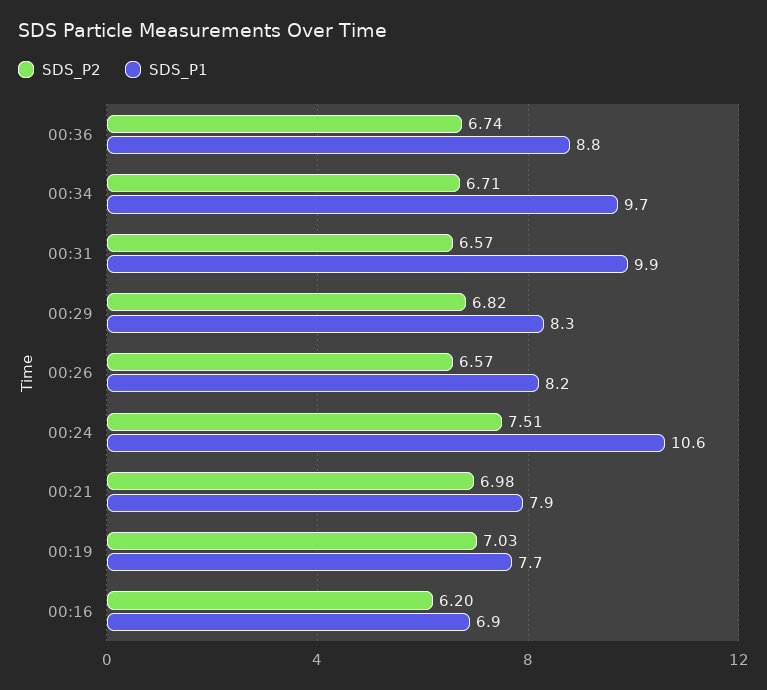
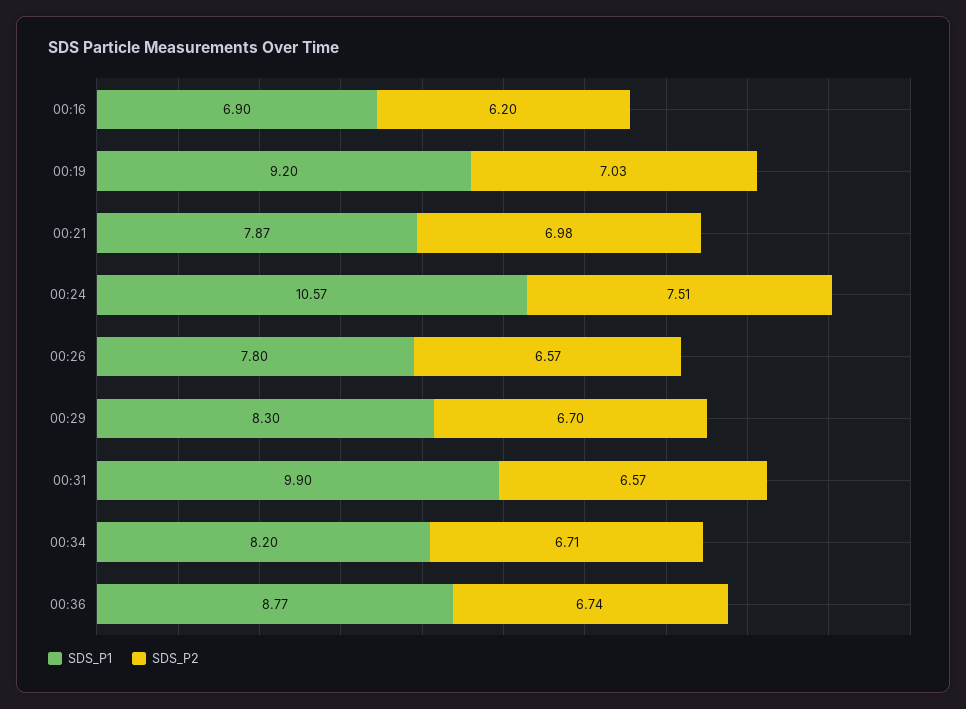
  {
    "SDS_P2": {
      "00:36": 6.74,
      "00:34": 6.71,
      "00:31": 6.57,
-     "00:29": 6.82,
+     "00:29": 6.7,
      "00:26": 6.57,
      "00:24": 7.51,
      "00:21": 6.98,
      "00:19": 7.03,
      "00:16": 6.2
    },
    "SDS_P1": {
      "00:36": 8.77,
-     "00:34": 9.7,
+     "00:34": 8.2,
      "00:31": 9.9,
      "00:29": 8.3,
-     "00:26": 8.2,
+     "00:26": 7.8,
      "00:24": 10.57,
      "00:21": 7.87,
-     "00:19": 7.7,
+     "00:19": 9.2,
      "00:16": 6.9
    }
  }

